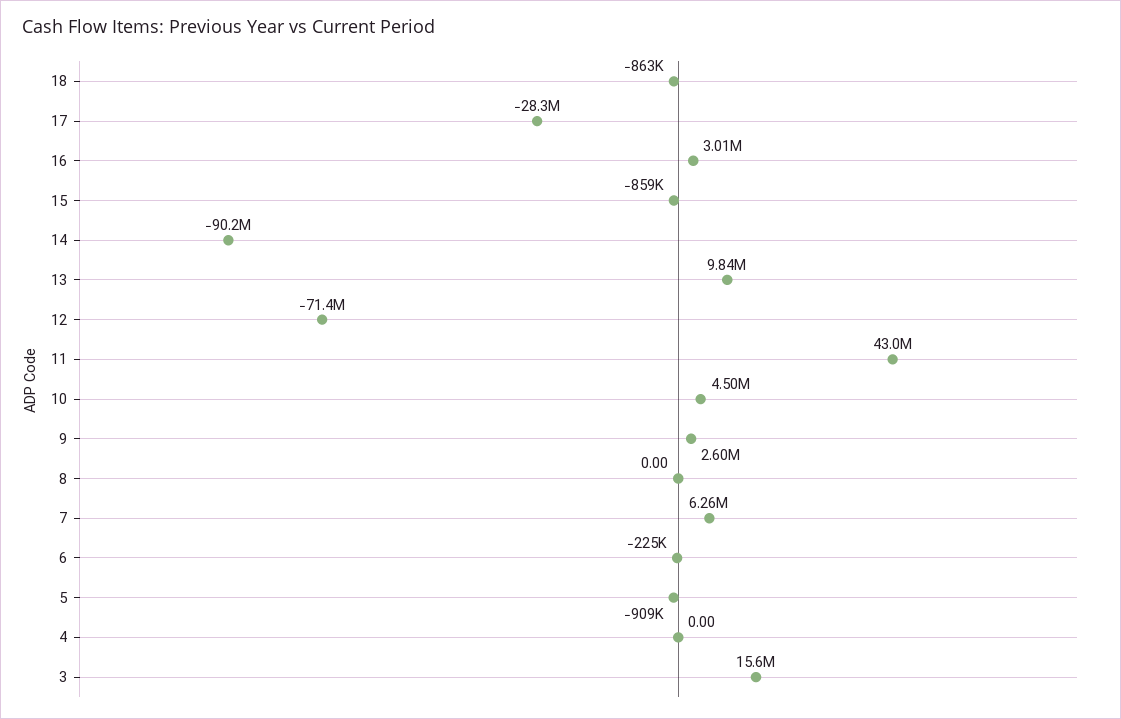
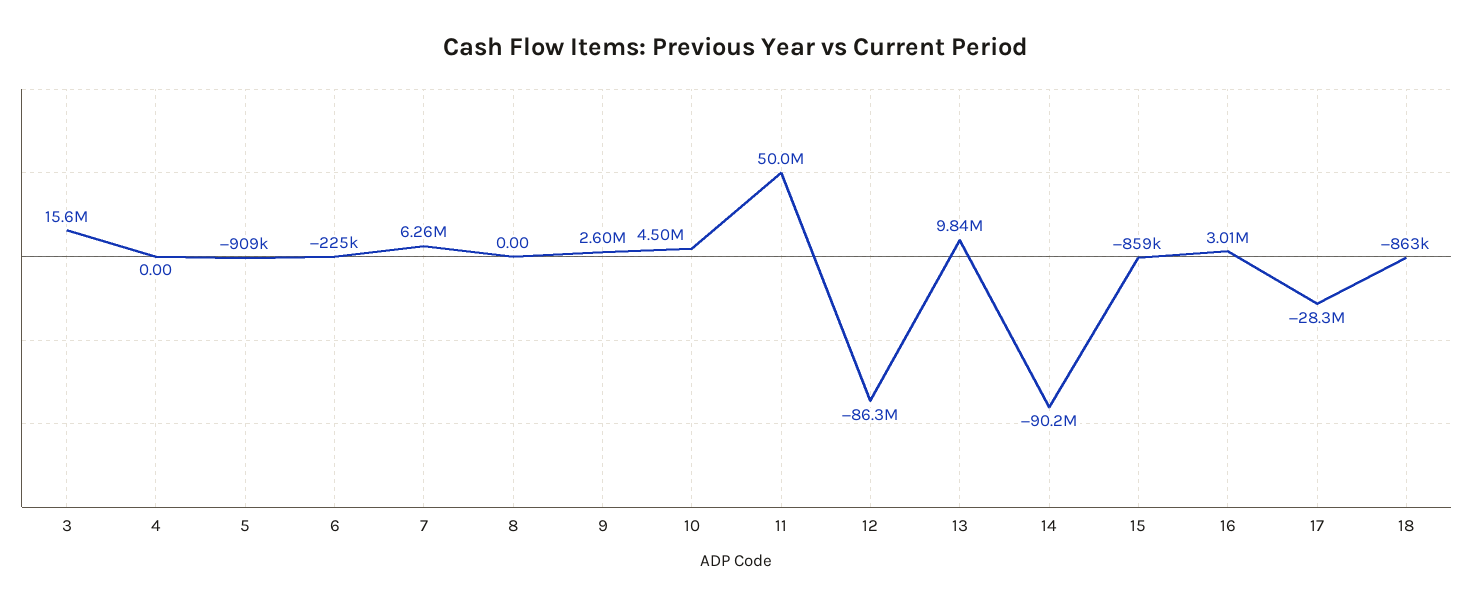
  {
    "18": -863000,
    "17": -28300000,
    "16": 3010000,
    "15": -859000,
    "14": -90200000,
    "13": 9840000,
-   "12": -71400000,
+   "12": -86300000,
-   "11": 43000000,
+   "11": 50000000,
    "10": 4500000,
    "9": 2600000,
    "8": 0,
    "7": 6260000,
    "6": -225000,
    "5": -909000,
    "4": 0,
    "3": 15600000
  }

